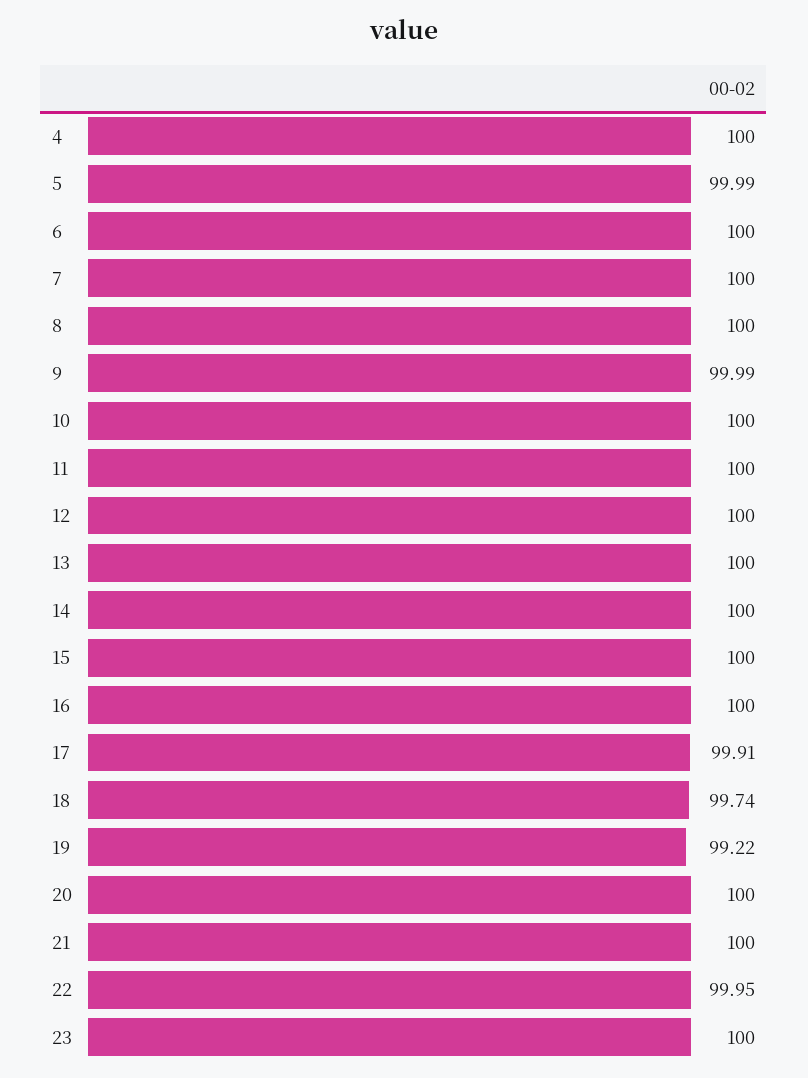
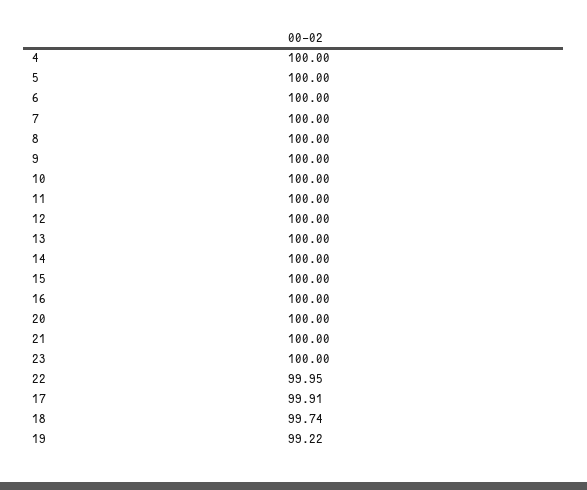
  {
    "4": 100,
-   "5": 99.99,
+   "5": 100,
    "6": 100,
    "7": 100,
    "8": 100,
-   "9": 99.99,
+   "9": 100,
    "10": 100,
    "11": 100,
    "12": 100,
    "13": 100,
    "14": 100,
    "15": 100,
    "16": 100,
    "17": 99.91,
    "18": 99.74,
    "19": 99.22,
    "20": 100,
    "21": 100,
    "22": 99.95,
    "23": 100
  }

